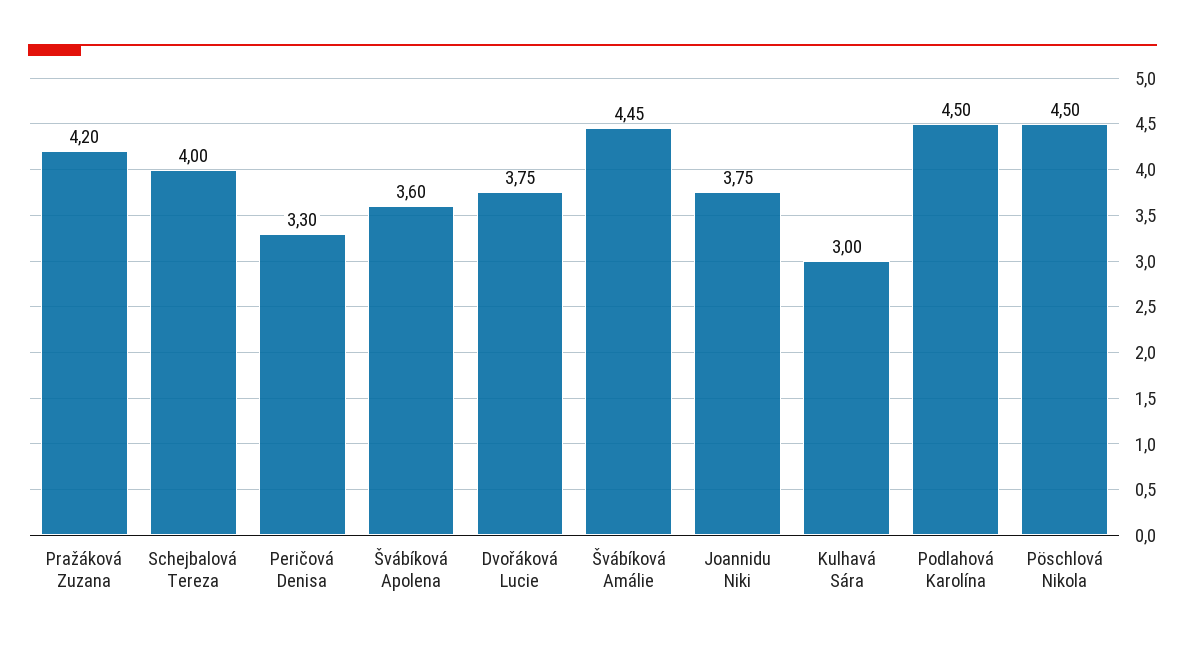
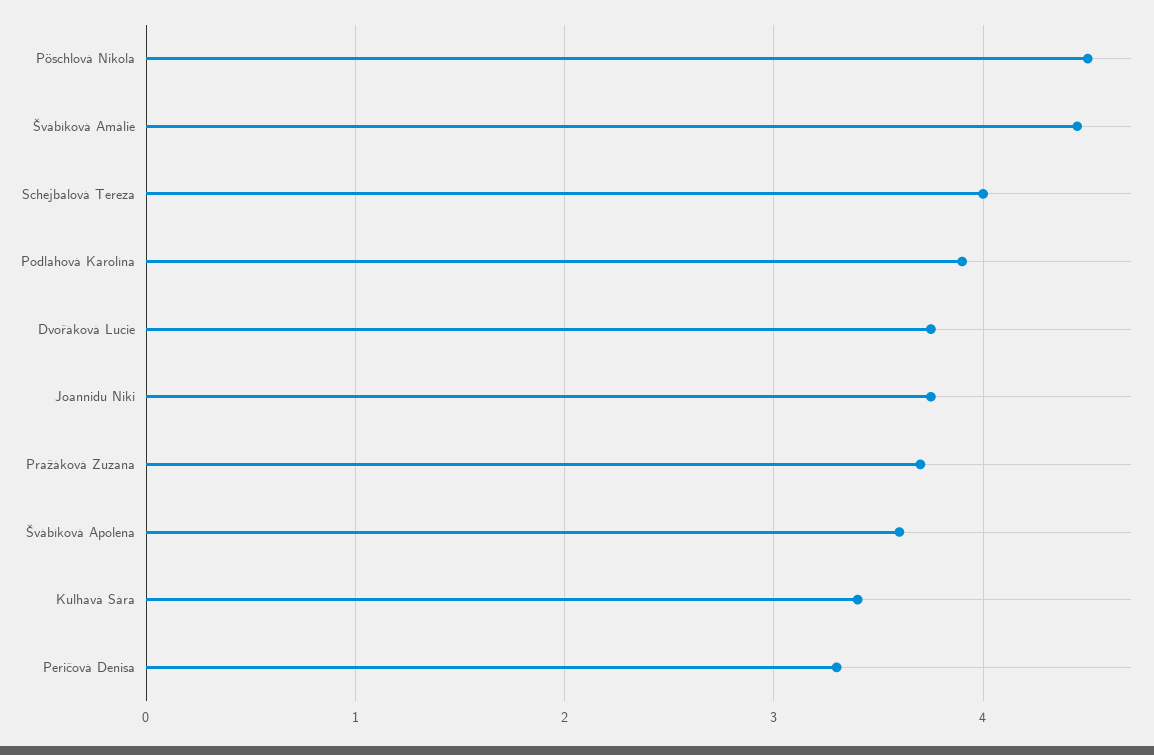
  {
-   "Pražáková Zuzana": 4.2,
+   "Pražáková Zuzana": 3.7,
    "Schejbalová Tereza": 4,
    "Peričová Denisa": 3.3,
    "Švábíková Apolena": 3.6,
    "Dvořáková Lucie": 3.75,
    "Švábíková Amálie": 4.45,
    "Joannidu Niki": 3.75,
-   "Kulhavá Sára": 3,
+   "Kulhavá Sára": 3.4,
-   "Podlahová Karolína": 4.5,
+   "Podlahová Karolína": 3.9,
    "Pöschlová Nikola": 4.5
  }

